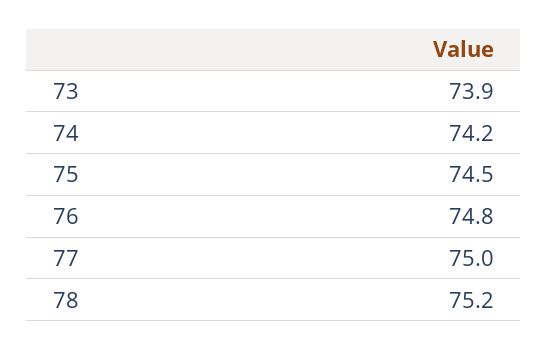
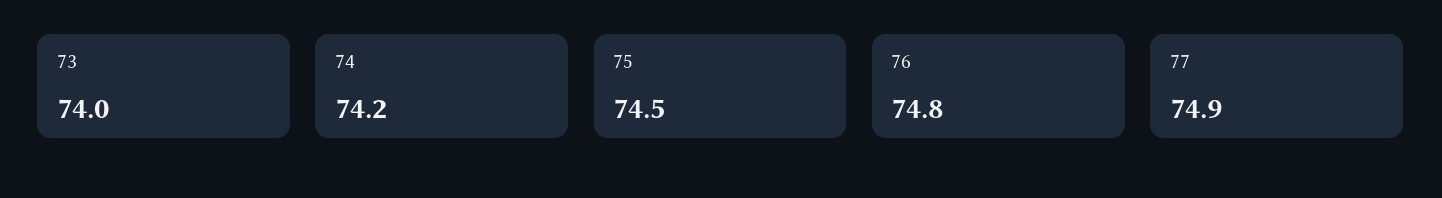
  {
-   "73": 73.9,
+   "73": 74,
    "74": 74.2,
    "75": 74.5,
    "76": 74.8,
-   "77": 75,
+   "77": 74.9
-   "78": 75.2
  }

